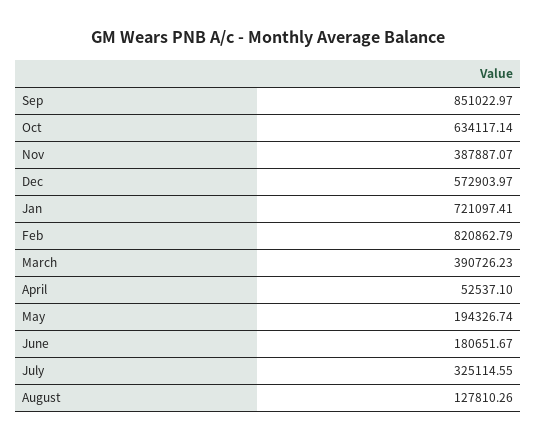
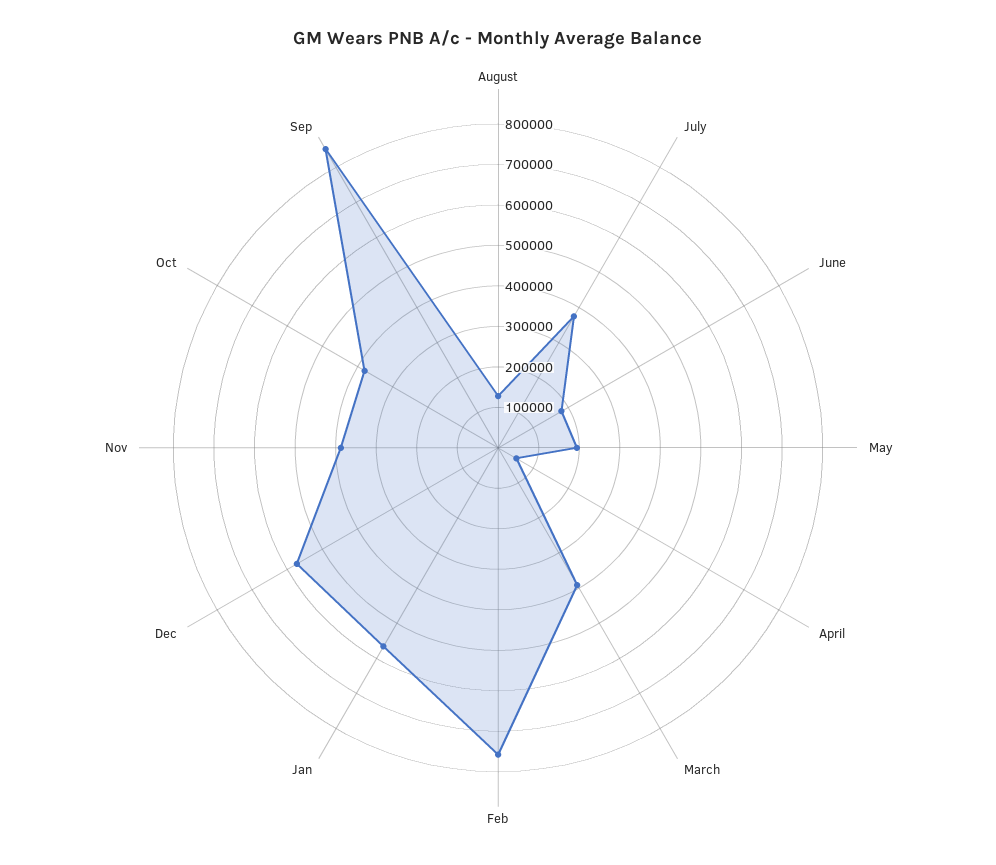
  {
    "Sep": 851022.97,
-   "Oct": 634117.14,
+   "Oct": 380000,
    "Nov": 387887.07,
    "Dec": 572903.97,
-   "Jan": 721097.41,
+   "Jan": 560000,
-   "Feb": 820862.79,
+   "Feb": 760000,
    "March": 390726.23,
    "April": 52537.1,
    "May": 194326.74,
    "June": 180651.67,
-   "July": 325114.55,
+   "July": 380000,
    "August": 127810.26
  }

